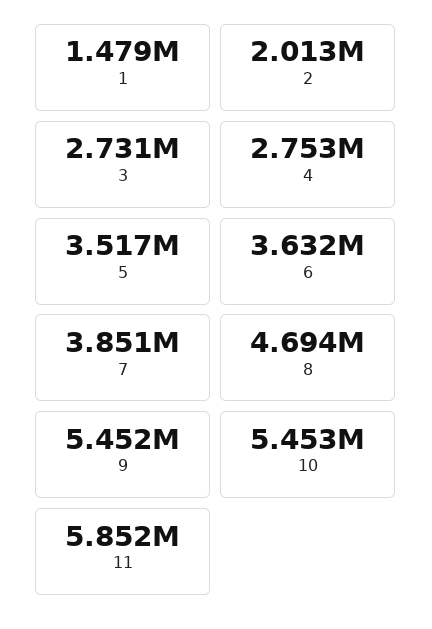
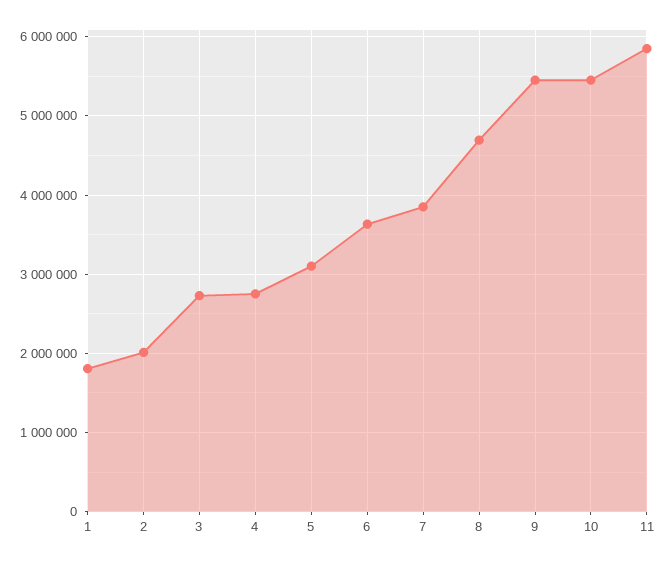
  {
-   "1": 1479000,
+   "1": 1800000,
    "2": 2013000,
    "3": 2731000,
    "4": 2753000,
-   "5": 3517000,
+   "5": 3100000,
    "6": 3632000,
    "7": 3851000,
    "8": 4694000,
    "9": 5452000,
    "10": 5453000,
    "11": 5852000
  }

